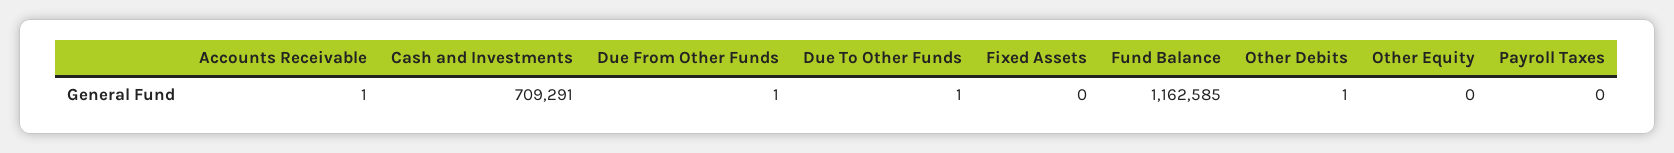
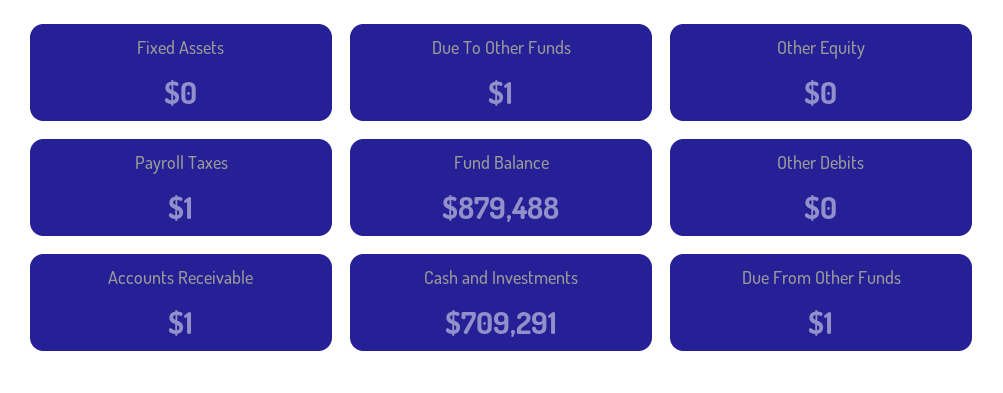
  {
    "Accounts Receivable": 1,
    "Cash and Investments": 709291,
    "Due From Other Funds": 1,
    "Due To Other Funds": 1,
    "Fixed Assets": 0,
-   "Fund Balance": 1162585,
+   "Fund Balance": 879488,
-   "Other Debits": 1,
+   "Other Debits": 0,
    "Other Equity": 0,
-   "Payroll Taxes": 0
+   "Payroll Taxes": 1
  }

